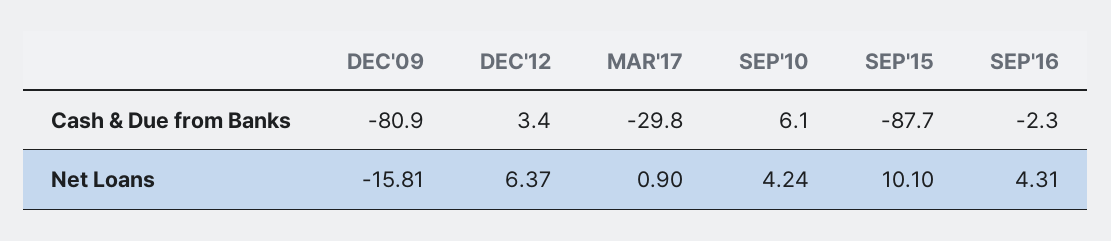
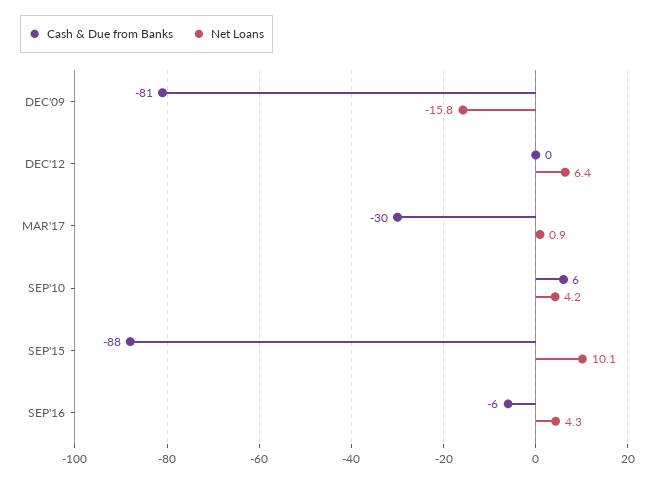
  {
    "Cash & Due from Banks": {
      "DEC'09": -80.9,
-     "DEC'12": 3.4,
+     "DEC'12": 0,
      "MAR'17": -29.8,
      "SEP'10": 6.1,
      "SEP'15": -87.7,
-     "SEP'16": -2.3
+     "SEP'16": -6
    },
    "Net Loans": {
      "DEC'09": -15.81,
      "DEC'12": 6.37,
      "MAR'17": 0.9,
      "SEP'10": 4.24,
      "SEP'15": 10.1,
      "SEP'16": 4.31
    }
  }

